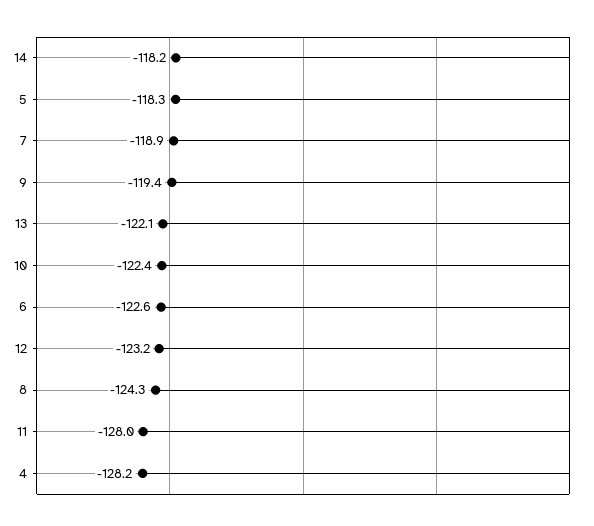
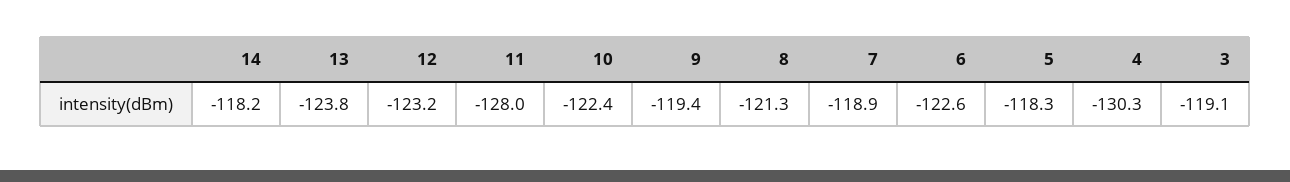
  {
    "14": -118.2,
    "5": -118.3,
    "7": -118.9,
    "9": -119.4,
-   "13": -122.1,
+   "13": -123.8,
    "10": -122.4,
    "6": -122.6,
    "12": -123.2,
-   "8": -124.3,
+   "8": -121.3,
    "11": -128,
-   "4": -128.2
+   "4": -130.3,
+   "3": -119.1
  }

